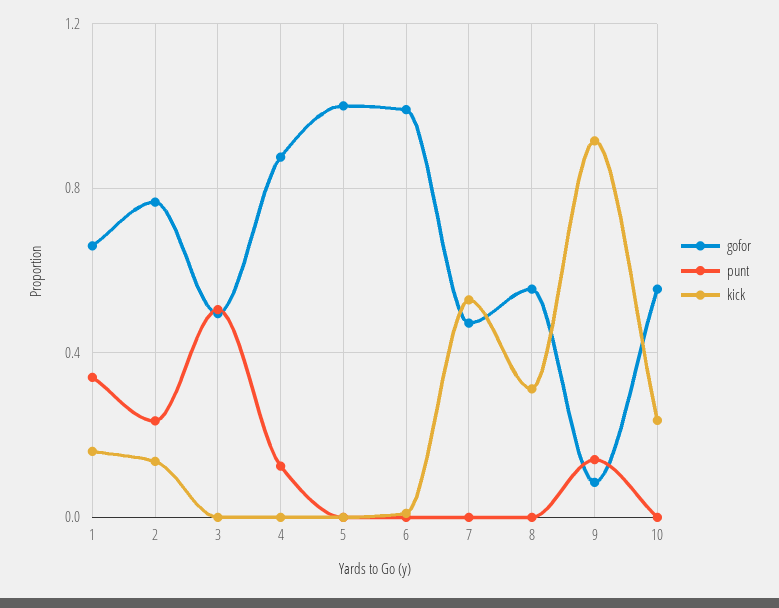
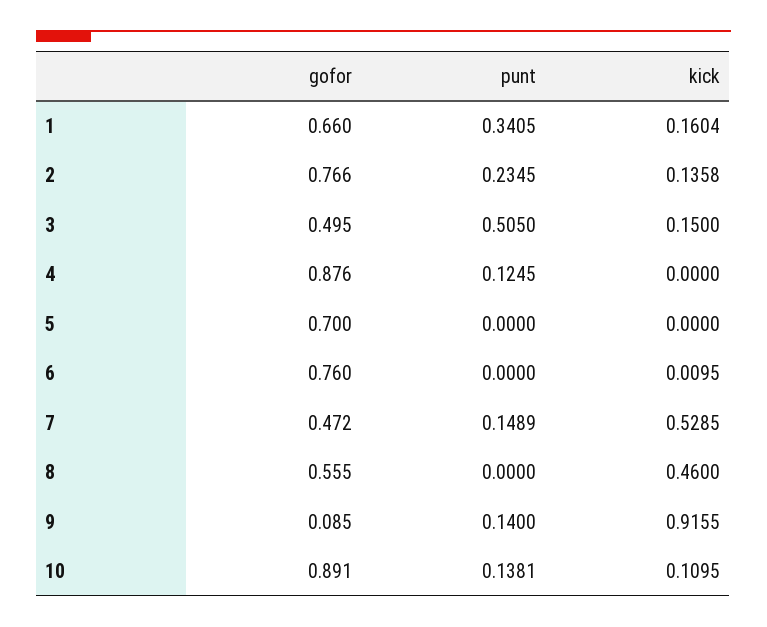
  {
    "gofor": {
      "1": 0.66,
      "2": 0.766,
      "3": 0.495,
      "4": 0.876,
-     "5": 1,
+     "5": 0.7,
-     "6": 1,
+     "6": 0.76,
      "7": 0.472,
      "8": 0.555,
      "9": 0.085,
-     "10": 0.55
+     "10": 0.891
    },
    "punt": {
      "1": 0.3405,
      "2": 0.2345,
      "3": 0.505,
      "4": 0.1245,
      "5": 0,
      "6": 0,
-     "7": 0,
+     "7": 0.1489,
      "8": 0,
      "9": 0.14,
-     "10": 0
+     "10": 0.1381
    },
    "kick": {
      "1": 0.1604,
      "2": 0.1358,
-     "3": 0,
+     "3": 0.15,
      "4": 0,
      "5": 0,
      "6": 0.0095,
      "7": 0.5285,
-     "8": 0.3,
+     "8": 0.46,
      "9": 0.9155,
-     "10": 0.25
+     "10": 0.1095
    }
  }

